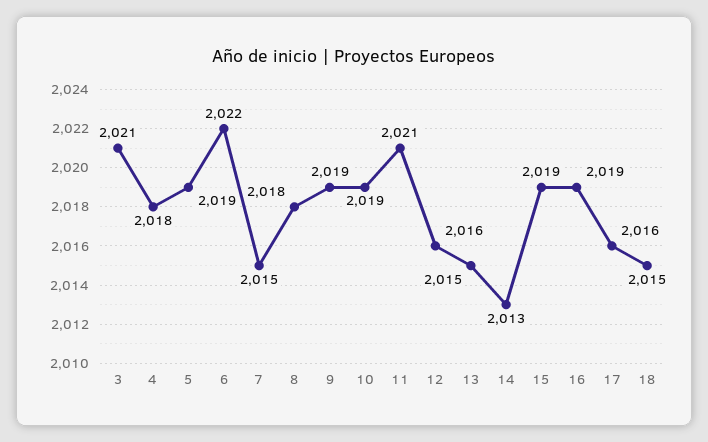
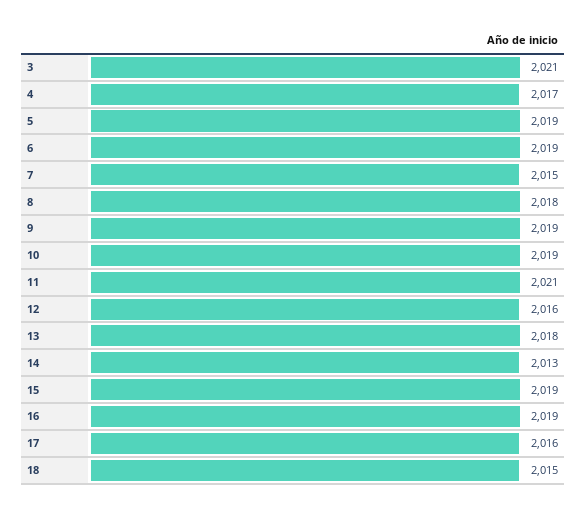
  {
    "3": 2021,
-   "4": 2018,
+   "4": 2017,
    "5": 2019,
-   "6": 2022,
+   "6": 2019,
    "7": 2015,
    "8": 2018,
    "9": 2019,
    "10": 2019,
    "11": 2021,
    "12": 2016,
-   "13": 2015,
+   "13": 2018,
    "14": 2013,
    "15": 2019,
    "16": 2019,
    "17": 2016,
    "18": 2015
  }

